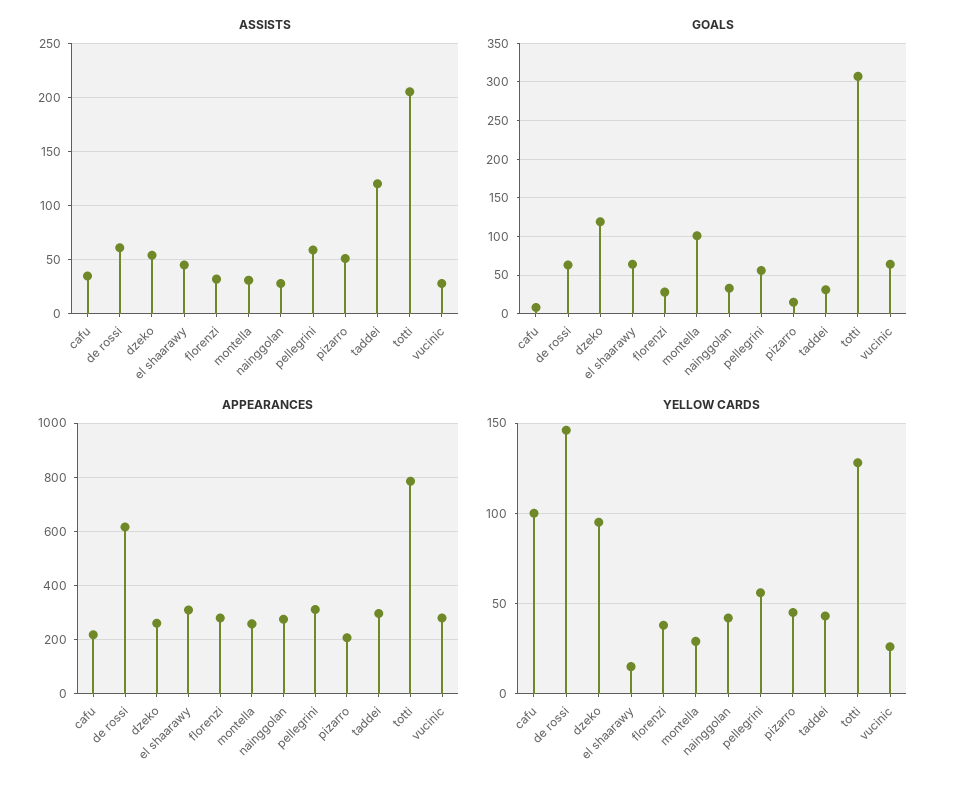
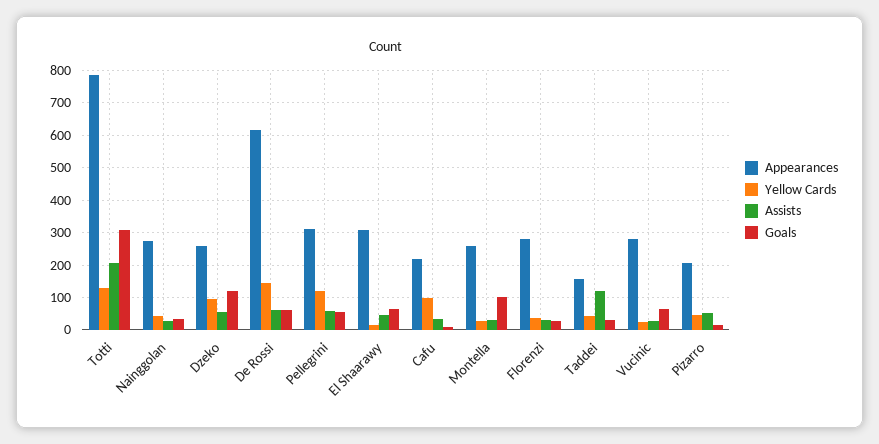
  {
    "ASSISTS": {
      "cafu": 40,
      "de rossi": 60,
      "dzeko": 50,
      "el shaarawy": 50,
      "florenzi": 30,
      "montella": 30,
      "nainggolan": 30,
      "pellegrini": 60,
      "pizarro": 50,
      "taddei": 120,
      "totti": 210,
      "vucinic": 30
    },
    "GOALS": {
      "cafu": 10,
      "de rossi": 60,
      "dzeko": 120,
      "el shaarawy": 60,
      "florenzi": 30,
      "montella": 100,
      "nainggolan": 30,
      "pellegrini": 60,
      "pizarro": 20,
      "taddei": 30,
      "totti": 310,
      "vucinic": 60
    },
    "APPEARANCES": {
      "cafu": 220,
      "de rossi": 620,
      "dzeko": 260,
      "el shaarawy": 300,
      "florenzi": 280,
      "montella": 260,
      "nainggolan": 280,
      "pellegrini": 320,
      "pizarro": 200,
-     "taddei": 300,
+     "taddei": 160,
      "totti": 780,
      "vucinic": 280
    },
    "YELLOW CARDS": {
      "cafu": 100,
      "de rossi": 145,
      "dzeko": 95,
      "el shaarawy": 15,
      "florenzi": 40,
      "montella": 30,
      "nainggolan": 40,
-     "pellegrini": 55,
+     "pellegrini": 120,
      "pizarro": 45,
      "taddei": 45,
      "totti": 130,
      "vucinic": 25
    }
  }

